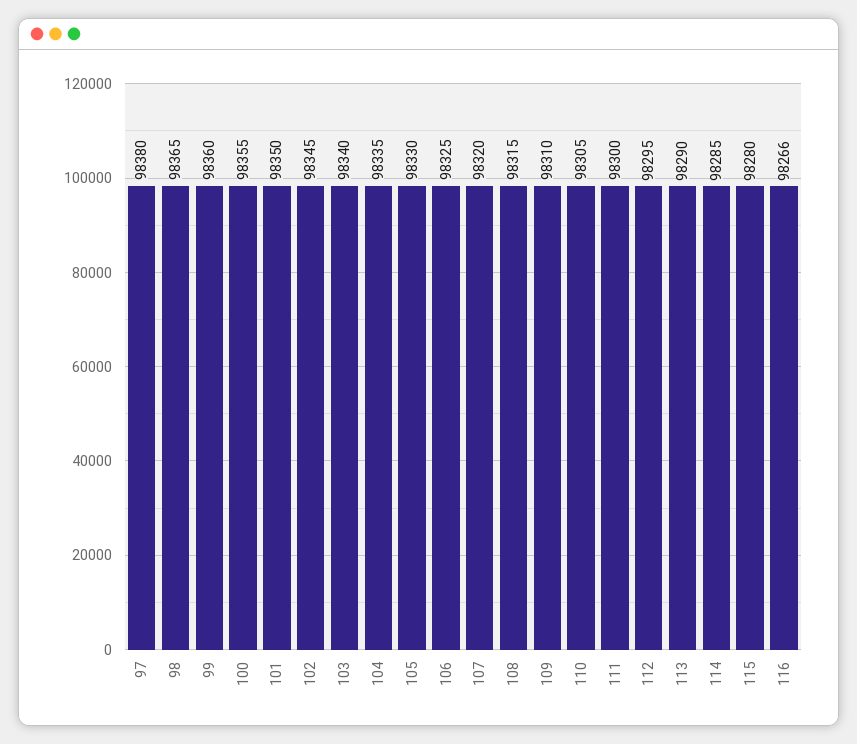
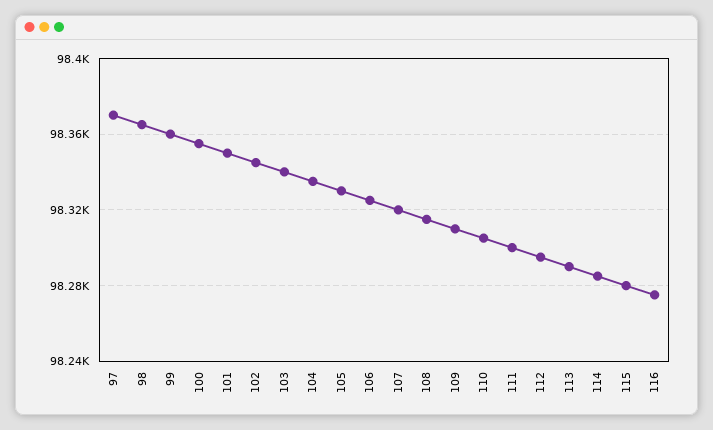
  {
-   "97": 98380,
+   "97": 98370,
    "98": 98365,
    "99": 98360,
    "100": 98355,
    "101": 98350,
    "102": 98345,
    "103": 98340,
    "104": 98335,
    "105": 98330,
    "106": 98325,
    "107": 98320,
    "108": 98315,
    "109": 98310,
    "110": 98305,
    "111": 98300,
    "112": 98295,
    "113": 98290,
    "114": 98285,
    "115": 98280,
-   "116": 98266
+   "116": 98275
  }

